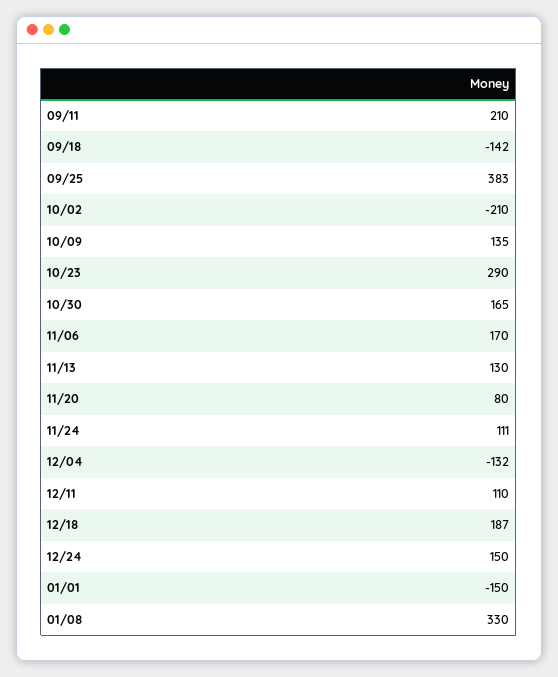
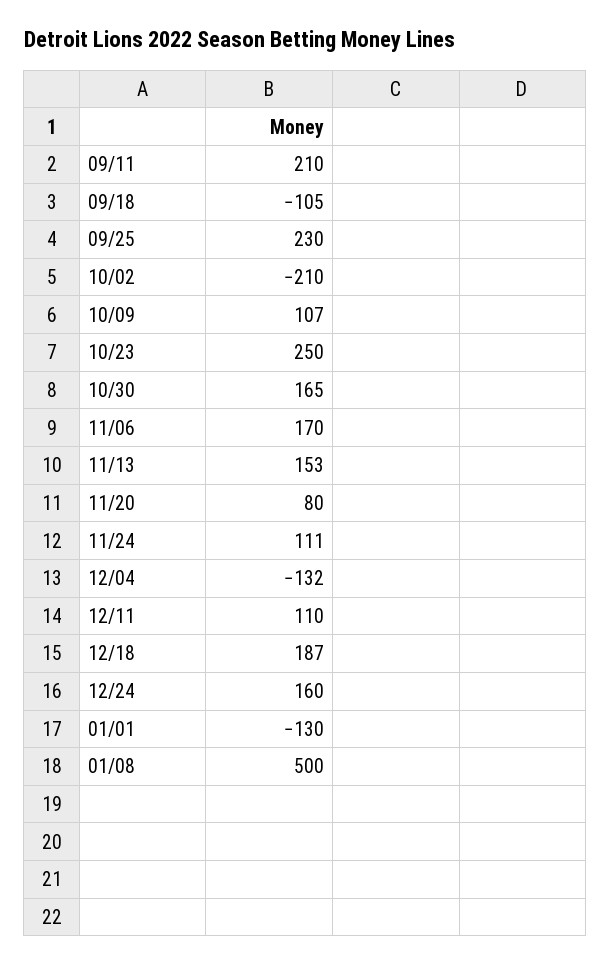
  {
    "09/11": 210,
-   "09/18": -142,
+   "09/18": -105,
-   "09/25": 383,
+   "09/25": 230,
    "10/02": -210,
-   "10/09": 135,
+   "10/09": 107,
-   "10/23": 290,
+   "10/23": 250,
    "10/30": 165,
    "11/06": 170,
-   "11/13": 130,
+   "11/13": 153,
    "11/20": 80,
    "11/24": 111,
    "12/04": -132,
    "12/11": 110,
    "12/18": 187,
-   "12/24": 150,
+   "12/24": 160,
-   "01/01": -150,
+   "01/01": -130,
-   "01/08": 330
+   "01/08": 500
  }

